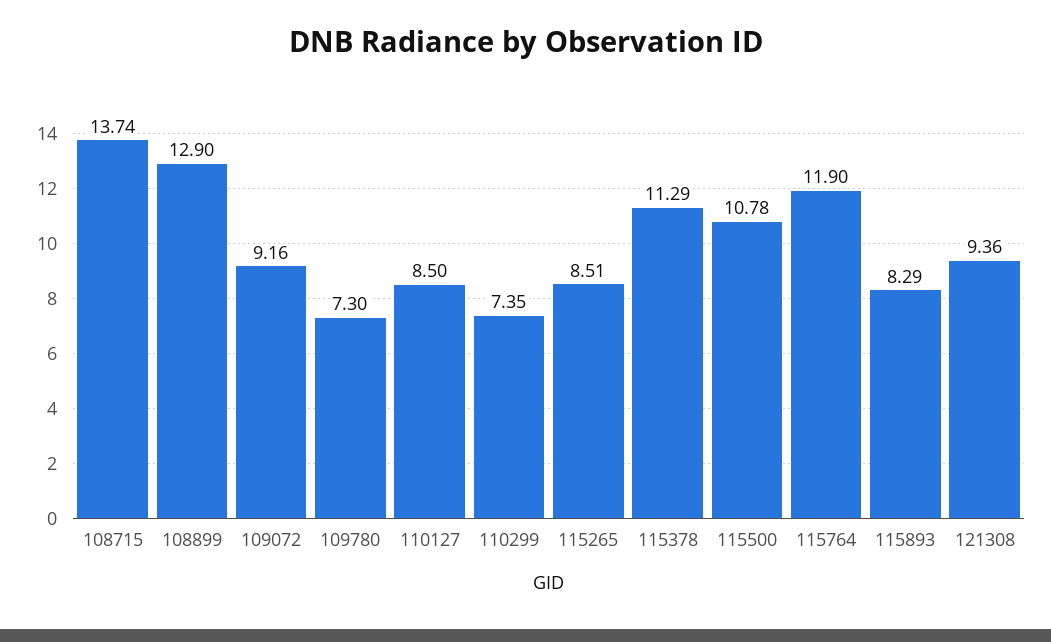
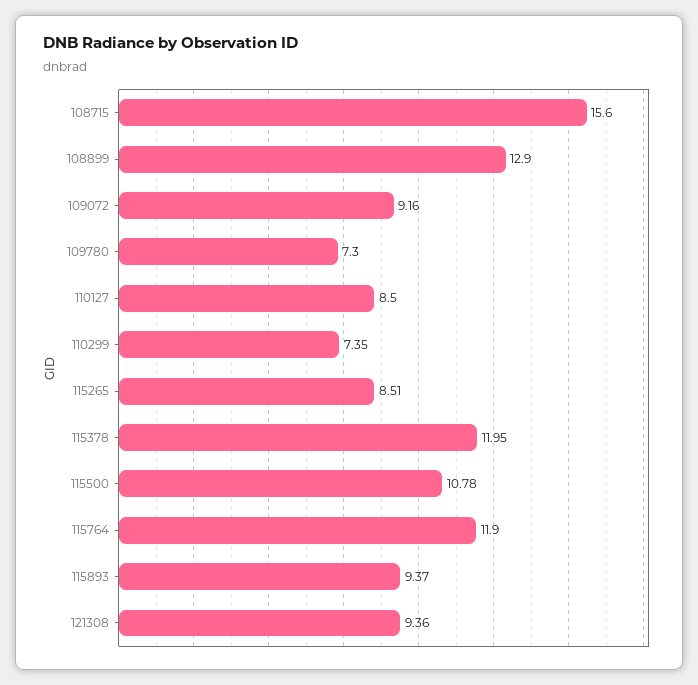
  {
-   "108715": 13.74,
+   "108715": 15.6,
    "108899": 12.9,
    "109072": 9.16,
    "109780": 7.3,
    "110127": 8.5,
    "110299": 7.35,
    "115265": 8.51,
-   "115378": 11.29,
+   "115378": 11.95,
    "115500": 10.78,
    "115764": 11.9,
-   "115893": 8.29,
+   "115893": 9.37,
    "121308": 9.36
  }

